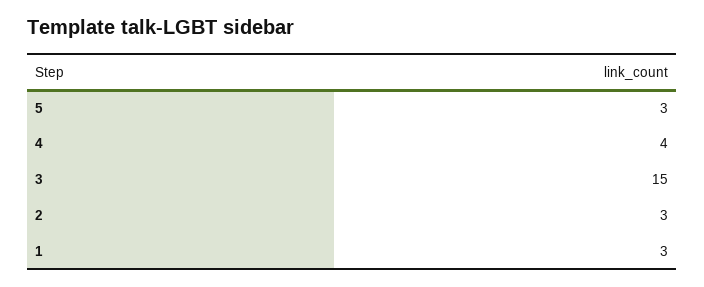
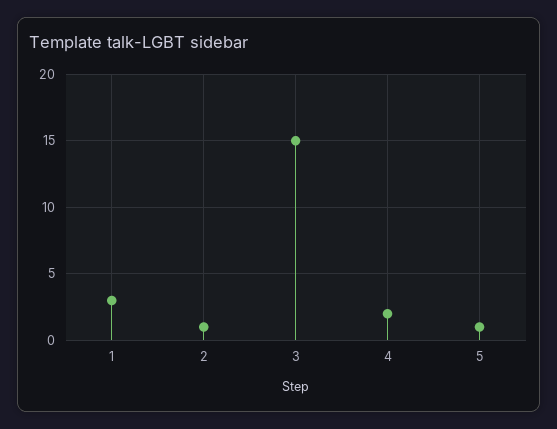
  {
-   "5": 3,
+   "5": 1,
-   "4": 4,
+   "4": 2,
    "3": 15,
-   "2": 3,
+   "2": 1,
    "1": 3
  }

